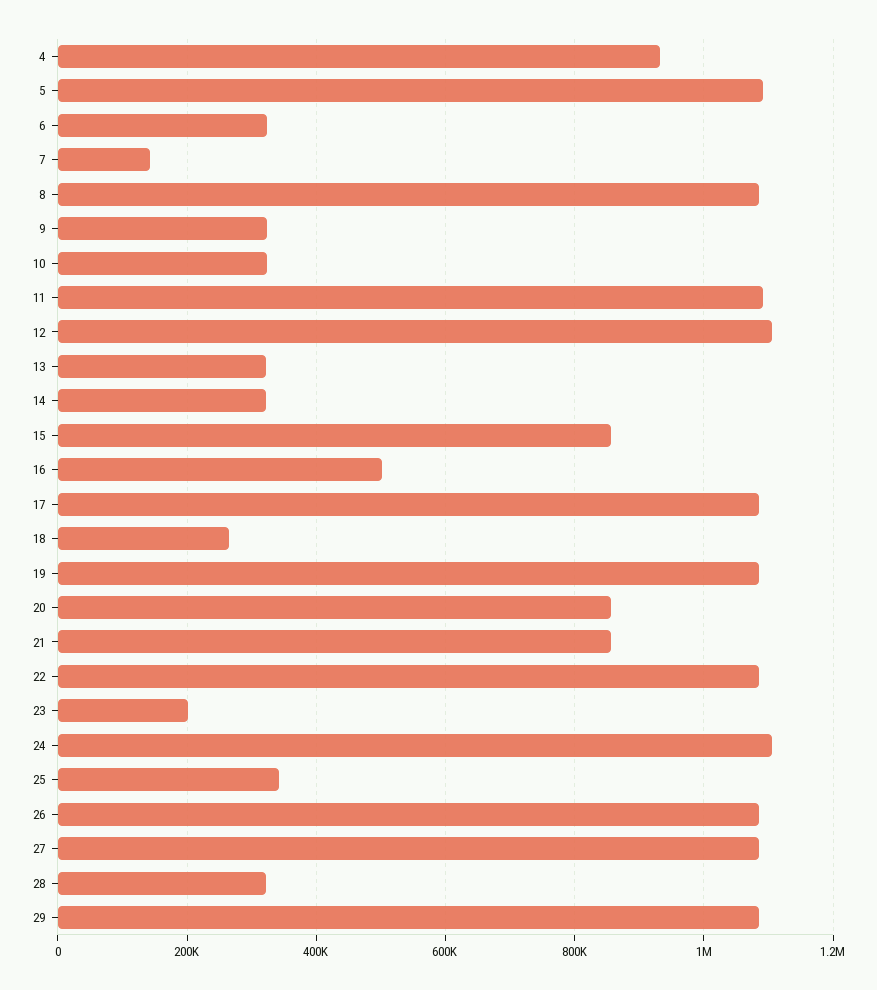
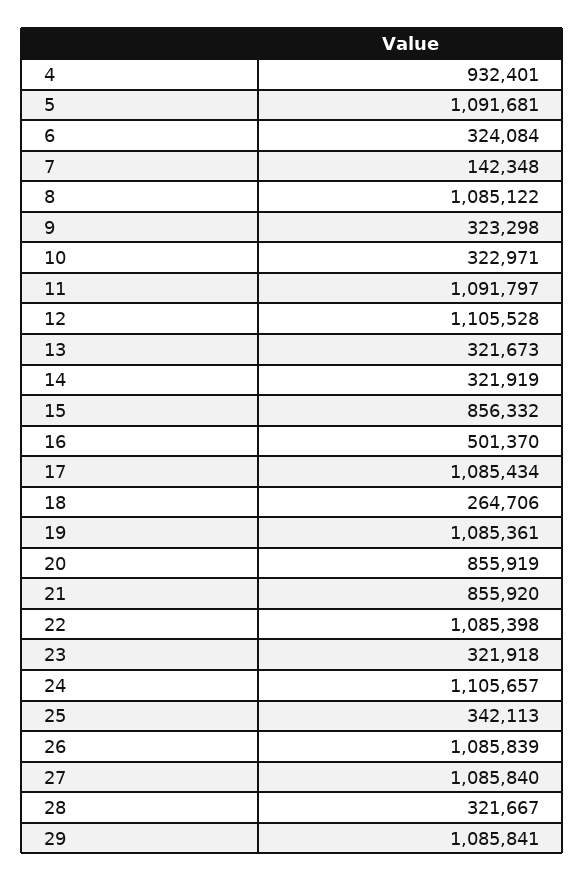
  {
    "4": 932401,
    "5": 1091681,
    "6": 324084,
    "7": 142348,
    "8": 1085122,
    "9": 323298,
    "10": 322971,
    "11": 1091797,
    "12": 1105528,
    "13": 321673,
    "14": 321919,
    "15": 856332,
    "16": 501370,
    "17": 1085434,
    "18": 264706,
    "19": 1085361,
    "20": 855919,
    "21": 855920,
    "22": 1085398,
-   "23": 200000,
+   "23": 321918,
    "24": 1105657,
    "25": 342113,
    "26": 1085839,
    "27": 1085840,
    "28": 321667,
    "29": 1085841
  }

